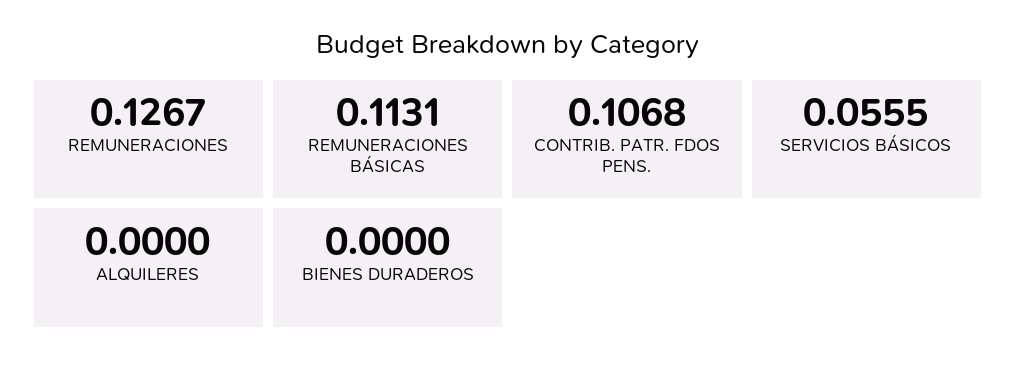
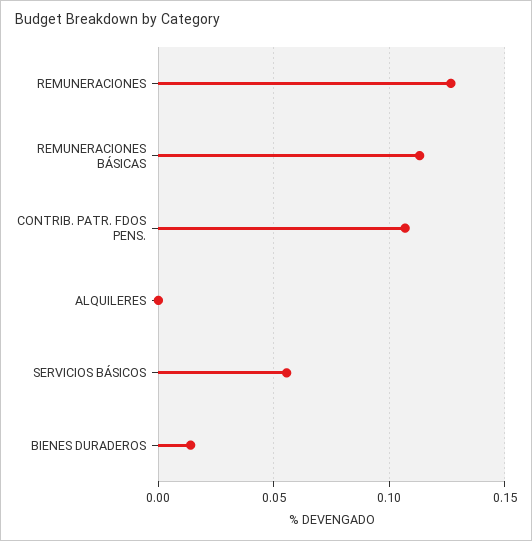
  {
    "REMUNERACIONES": 0.1267,
    "REMUNERACIONES BÁSICAS": 0.1131,
    "CONTRIB. PATR. FDOS PENS.": 0.1068,
    "SERVICIOS BÁSICOS": 0.0555,
    "ALQUILERES": 0,
-   "BIENES DURADEROS": 0
+   "BIENES DURADEROS": 0.015
  }

